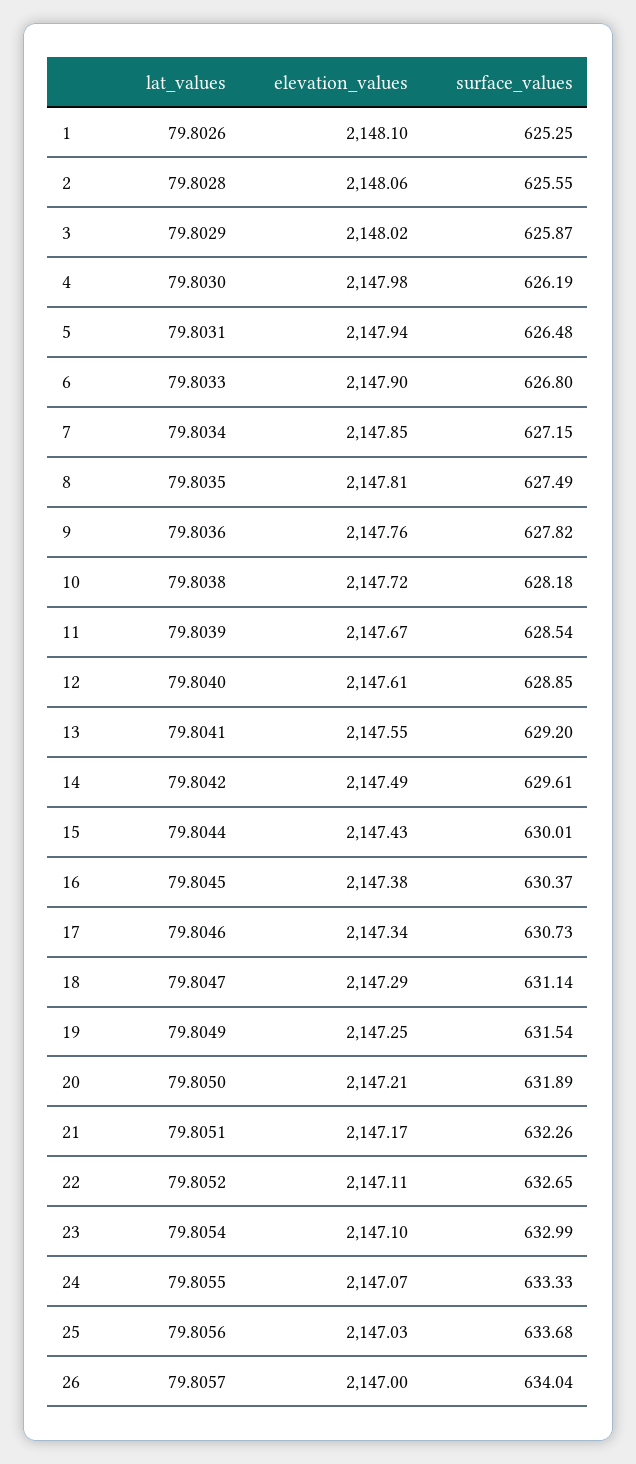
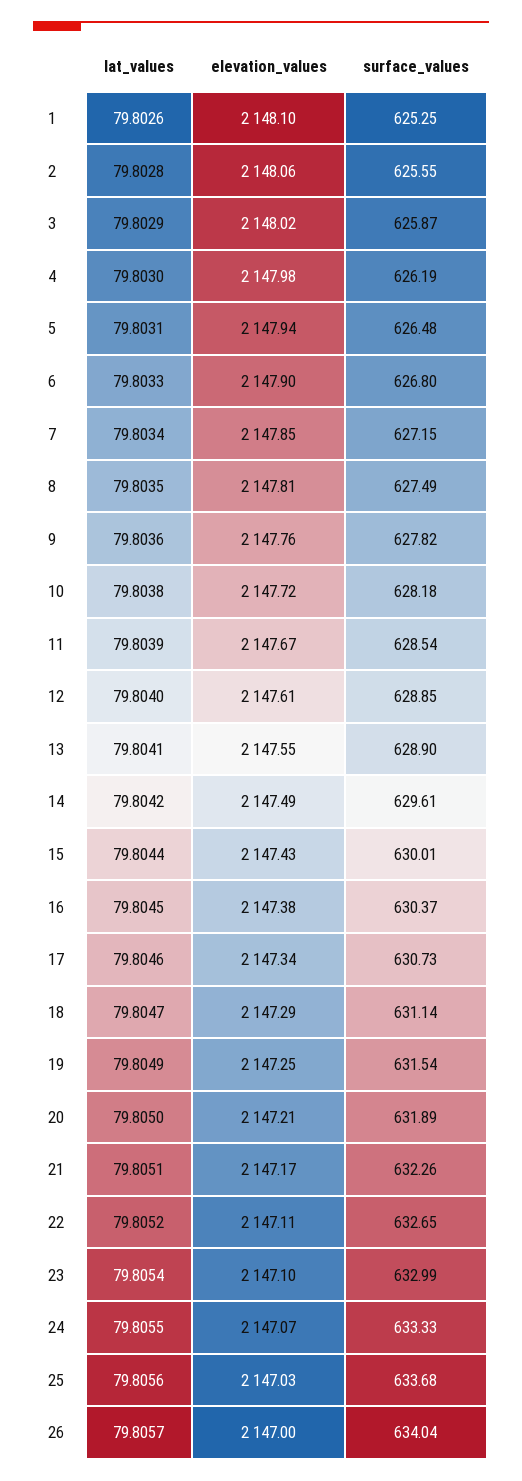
  {
    "lat_values": {
      "1": 79.8026,
      "2": 79.8028,
      "3": 79.8029,
      "4": 79.803,
      "5": 79.8031,
      "6": 79.8033,
      "7": 79.8034,
      "8": 79.8035,
      "9": 79.8036,
      "10": 79.8038,
      "11": 79.8039,
      "12": 79.804,
      "13": 79.8041,
      "14": 79.8042,
      "15": 79.8044,
      "16": 79.8045,
      "17": 79.8046,
      "18": 79.8047,
      "19": 79.8049,
      "20": 79.805,
      "21": 79.8051,
      "22": 79.8052,
      "23": 79.8054,
      "24": 79.8055,
      "25": 79.8056,
      "26": 79.8057
    },
    "elevation_values": {
      "1": 2148.1,
      "2": 2148.06,
      "3": 2148.02,
      "4": 2147.98,
      "5": 2147.94,
      "6": 2147.9,
      "7": 2147.85,
      "8": 2147.81,
      "9": 2147.76,
      "10": 2147.72,
      "11": 2147.67,
      "12": 2147.61,
      "13": 2147.55,
      "14": 2147.49,
      "15": 2147.43,
      "16": 2147.38,
      "17": 2147.34,
      "18": 2147.29,
      "19": 2147.25,
      "20": 2147.21,
      "21": 2147.17,
      "22": 2147.11,
      "23": 2147.1,
      "24": 2147.07,
      "25": 2147.03,
      "26": 2147
    },
    "surface_values": {
      "1": 625.25,
      "2": 625.55,
      "3": 625.87,
      "4": 626.19,
      "5": 626.48,
      "6": 626.8,
      "7": 627.15,
      "8": 627.49,
      "9": 627.82,
      "10": 628.18,
      "11": 628.54,
      "12": 628.85,
-     "13": 629.2,
+     "13": 628.9,
      "14": 629.61,
      "15": 630.01,
      "16": 630.37,
      "17": 630.73,
      "18": 631.14,
      "19": 631.54,
      "20": 631.89,
      "21": 632.26,
      "22": 632.65,
      "23": 632.99,
      "24": 633.33,
      "25": 633.68,
      "26": 634.04
    }
  }

